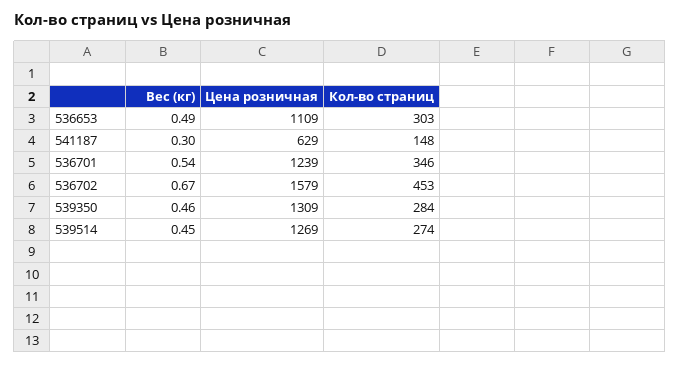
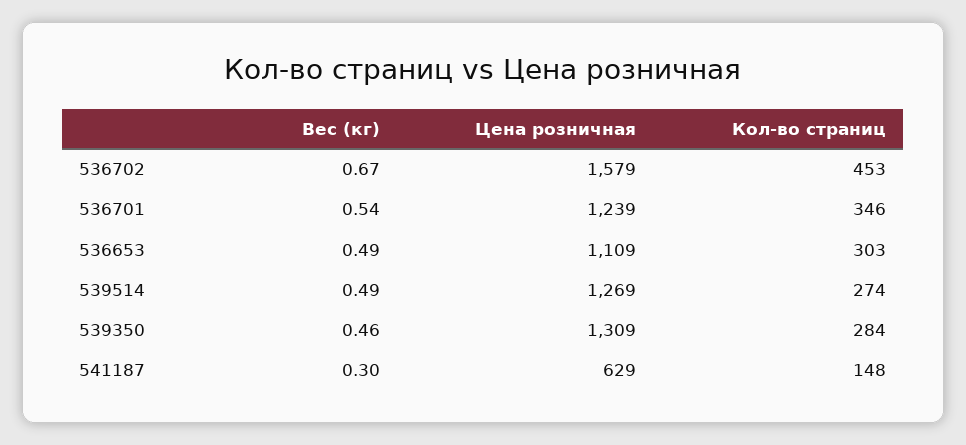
  {
    "Вес (кг)": {
      "536653": 0.49,
      "541187": 0.3,
      "536701": 0.54,
      "536702": 0.67,
      "539350": 0.46,
-     "539514": 0.45
+     "539514": 0.49
    },
    "Цена розничная": {
      "536653": 1109,
      "541187": 629,
      "536701": 1239,
      "536702": 1579,
      "539350": 1309,
      "539514": 1269
    },
    "Кол-во страниц": {
      "536653": 303,
      "541187": 148,
      "536701": 346,
      "536702": 453,
      "539350": 284,
      "539514": 274
    }
  }

